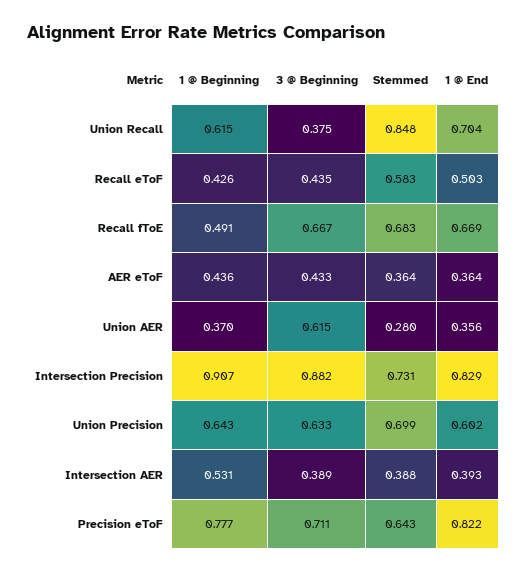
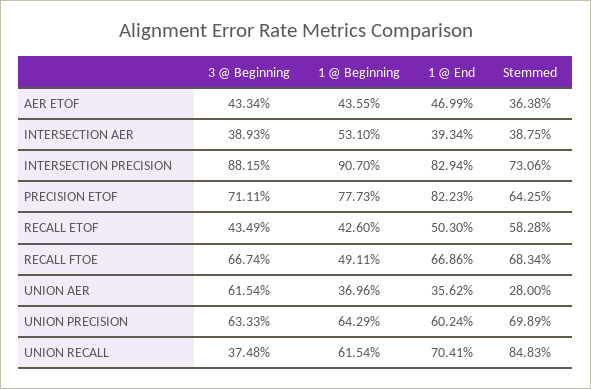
  {
    "1 @ Beginning": {
      "Union Recall": 0.6154,
      "Recall eToF": 0.426,
      "Recall fToE": 0.4911,
      "AER eToF": 0.4355,
      "Union AER": 0.3696,
      "Intersection Precision": 0.907,
      "Union Precision": 0.6429,
      "Intersection AER": 0.531,
      "Precision eToF": 0.7773
    },
    "3 @ Beginning": {
      "Union Recall": 0.3748,
      "Recall eToF": 0.4349,
      "Recall fToE": 0.6674,
      "AER eToF": 0.4334,
      "Union AER": 0.6154,
      "Intersection Precision": 0.8815,
      "Union Precision": 0.6333,
      "Intersection AER": 0.3893,
      "Precision eToF": 0.7111
    },
    "Stemmed": {
      "Union Recall": 0.8483,
      "Recall eToF": 0.5828,
      "Recall fToE": 0.6834,
      "AER eToF": 0.3638,
      "Union AER": 0.28,
      "Intersection Precision": 0.7306,
      "Union Precision": 0.6989,
      "Intersection AER": 0.3875,
      "Precision eToF": 0.6425
    },
    "1 @ End": {
      "Union Recall": 0.7041,
      "Recall eToF": 0.503,
      "Recall fToE": 0.6686,
-     "AER eToF": 0.364,
+     "AER eToF": 0.4699,
      "Union AER": 0.3562,
      "Intersection Precision": 0.8294,
      "Union Precision": 0.6024,
      "Intersection AER": 0.3934,
      "Precision eToF": 0.8223
    }
  }

